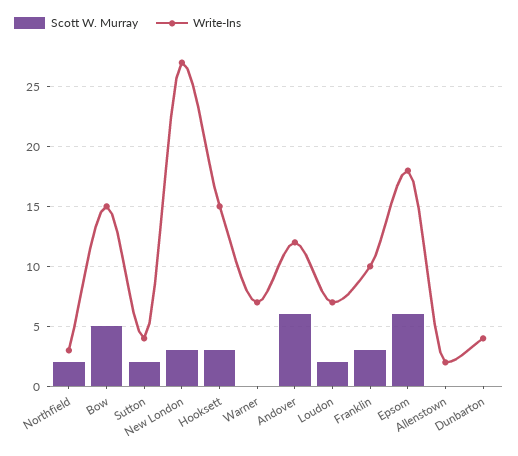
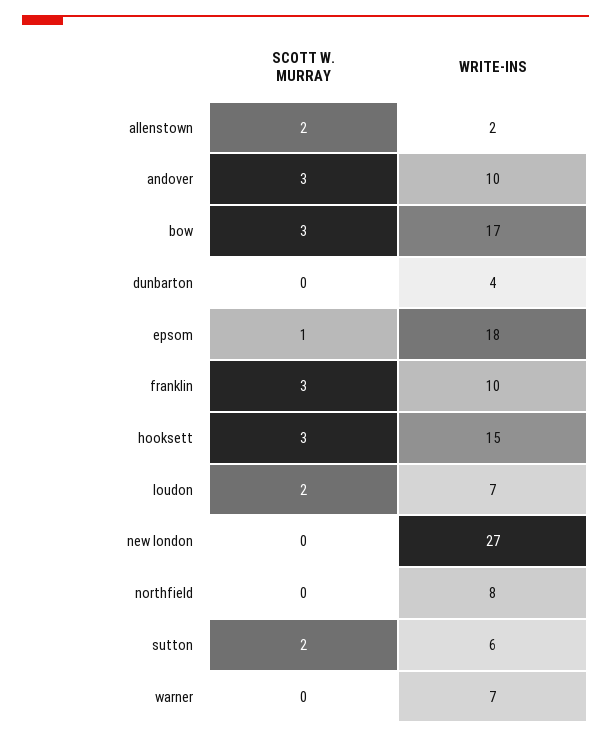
  {
    "Scott W. Murray": {
-     "Northfield": 2,
+     "Northfield": 0,
-     "Bow": 5,
+     "Bow": 3,
      "Sutton": 2,
-     "New London": 3,
+     "New London": 0,
      "Hooksett": 3,
      "Warner": 0,
-     "Andover": 6,
+     "Andover": 3,
      "Loudon": 2,
      "Franklin": 3,
-     "Epsom": 6,
+     "Epsom": 1,
-     "Allenstown": 0,
+     "Allenstown": 2,
      "Dunbarton": 0
    },
    "Write-Ins": {
-     "Northfield": 3,
+     "Northfield": 8,
-     "Bow": 15,
+     "Bow": 17,
-     "Sutton": 4,
+     "Sutton": 6,
      "New London": 27,
      "Hooksett": 15,
      "Warner": 7,
-     "Andover": 12,
+     "Andover": 10,
      "Loudon": 7,
      "Franklin": 10,
      "Epsom": 18,
      "Allenstown": 2,
      "Dunbarton": 4
    }
  }

